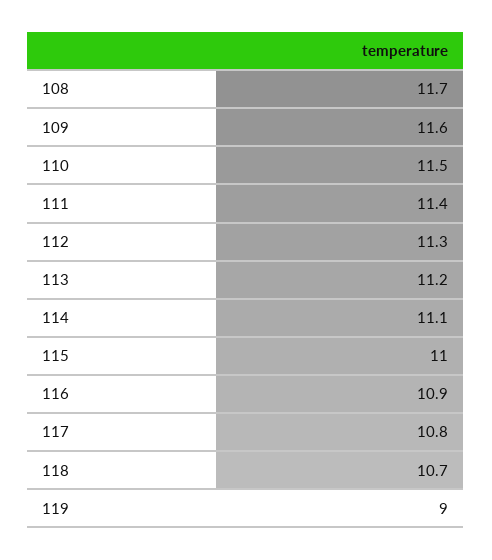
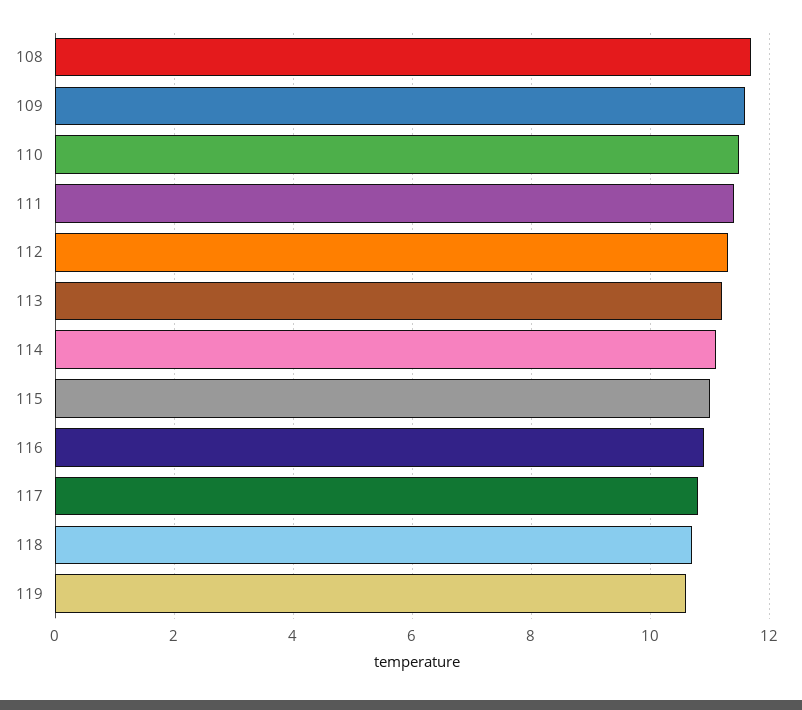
  {
    "108": 11.7,
    "109": 11.6,
    "110": 11.5,
    "111": 11.4,
    "112": 11.3,
    "113": 11.2,
    "114": 11.1,
    "115": 11,
    "116": 10.9,
    "117": 10.8,
    "118": 10.7,
-   "119": 9
+   "119": 10.5
  }

